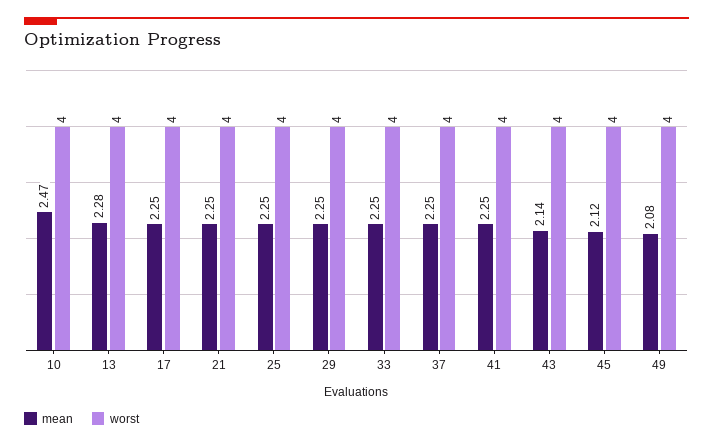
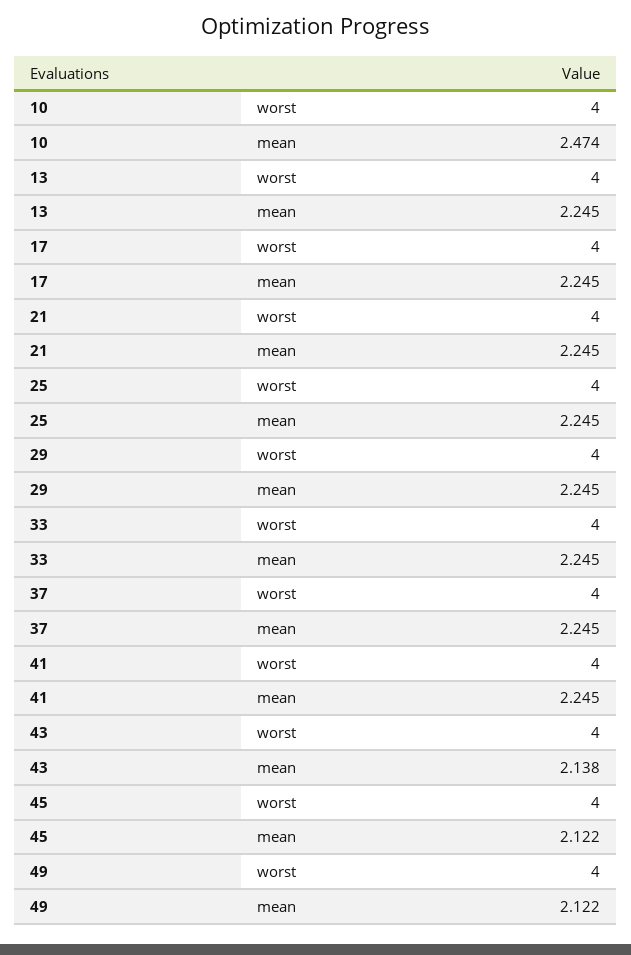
  {
    "mean": {
      "10": 2.474,
-     "13": 2.28,
+     "13": 2.245,
      "17": 2.245,
      "21": 2.245,
      "25": 2.245,
      "29": 2.245,
      "33": 2.245,
      "37": 2.245,
      "41": 2.245,
      "43": 2.138,
      "45": 2.122,
-     "49": 2.08
+     "49": 2.122
    },
    "worst": {
      "10": 4,
      "13": 4,
      "17": 4,
      "21": 4,
      "25": 4,
      "29": 4,
      "33": 4,
      "37": 4,
      "41": 4,
      "43": 4,
      "45": 4,
      "49": 4
    }
  }

